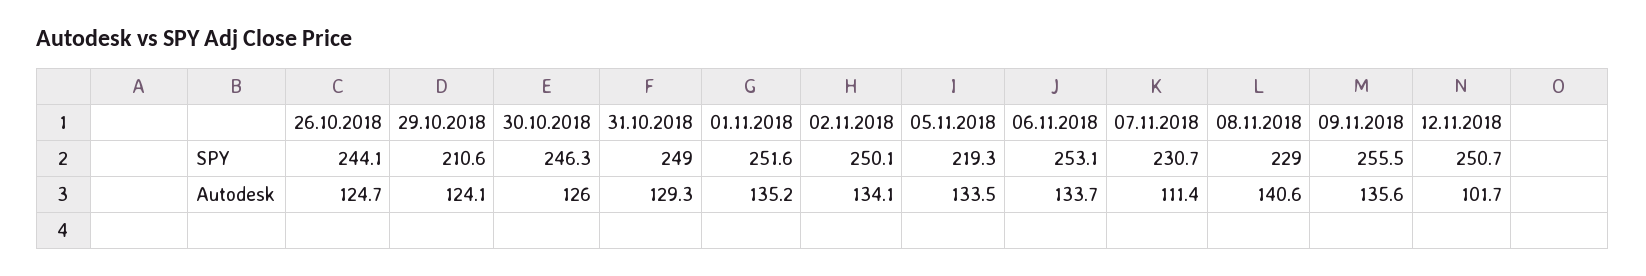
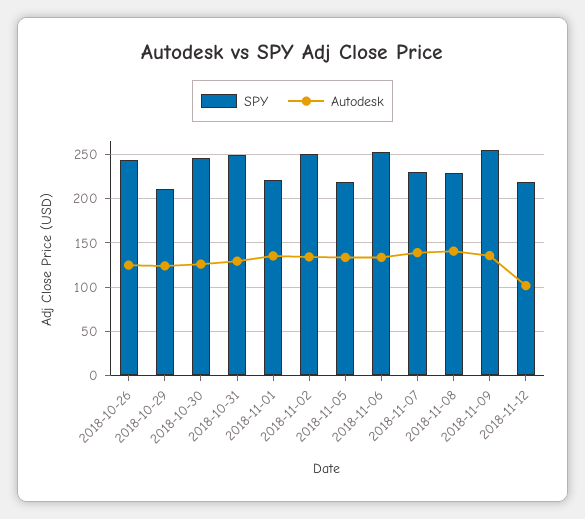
  {
    "SPY": {
      "26.10.2018": 244.1,
      "29.10.2018": 210.6,
      "30.10.2018": 246.3,
      "31.10.2018": 249,
-     "01.11.2018": 251.6,
+     "01.11.2018": 220,
      "02.11.2018": 250.1,
      "05.11.2018": 219.3,
      "06.11.2018": 253.1,
      "07.11.2018": 230.7,
      "08.11.2018": 229,
      "09.11.2018": 255.5,
-     "12.11.2018": 250.7
+     "12.11.2018": 220
    },
    "Autodesk": {
      "26.10.2018": 124.7,
      "29.10.2018": 124.1,
      "30.10.2018": 126,
      "31.10.2018": 129.3,
      "01.11.2018": 135.2,
      "02.11.2018": 134.1,
      "05.11.2018": 133.5,
      "06.11.2018": 133.7,
-     "07.11.2018": 111.4,
+     "07.11.2018": 140,
      "08.11.2018": 140.6,
      "09.11.2018": 135.6,
      "12.11.2018": 101.7
    }
  }

